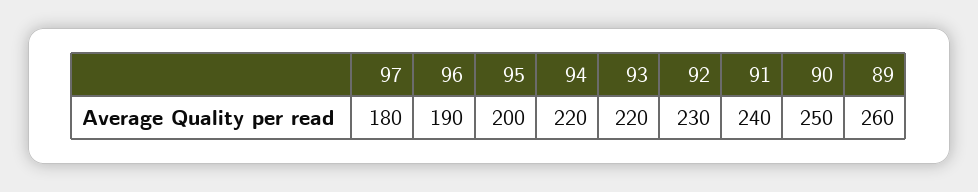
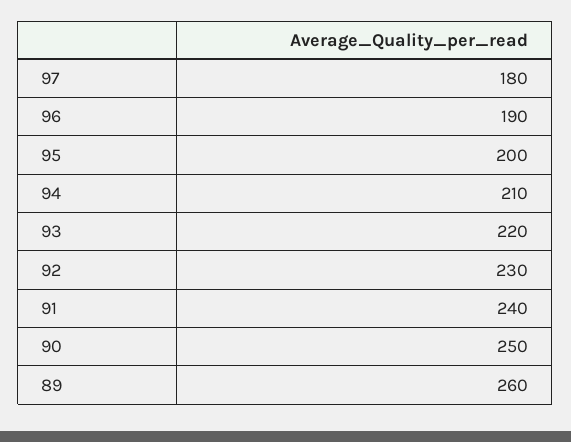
  {
    "97": 180,
    "96": 190,
    "95": 200,
-   "94": 220,
+   "94": 210,
    "93": 220,
    "92": 230,
    "91": 240,
    "90": 250,
    "89": 260
  }

